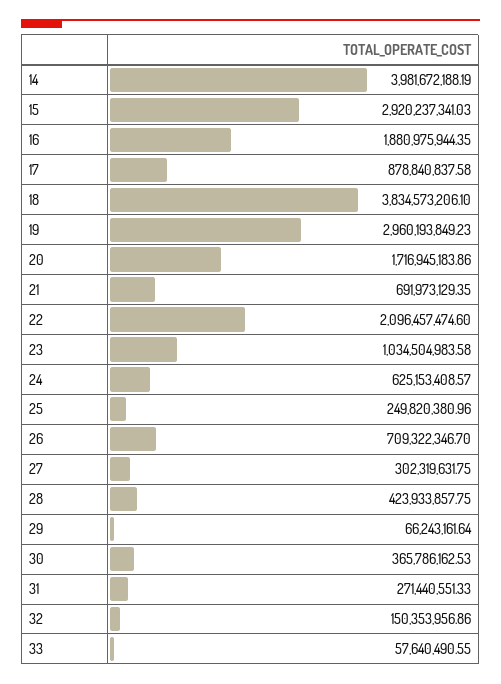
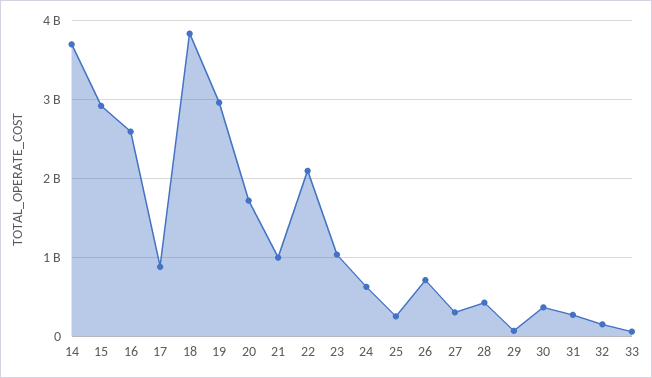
  {
-   "14": 3981672188.19,
+   "14": 3700000000,
    "15": 2920237341.03,
-   "16": 1880975944.35,
+   "16": 2600000000,
    "17": 878840837.58,
    "18": 3834573206.1,
    "19": 2960193849.23,
    "20": 1716945183.86,
-   "21": 691973129.35,
+   "21": 1000000000,
    "22": 2096457474.6,
    "23": 1034504983.58,
    "24": 625153408.57,
    "25": 249820380.96,
    "26": 709322346.7,
    "27": 302319631.75,
    "28": 423933857.75,
    "29": 66243161.64,
    "30": 365786162.53,
    "31": 271440551.33,
    "32": 150353956.86,
    "33": 57640490.55
  }

